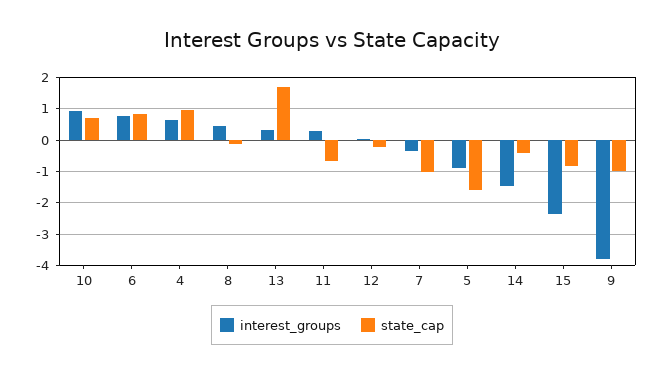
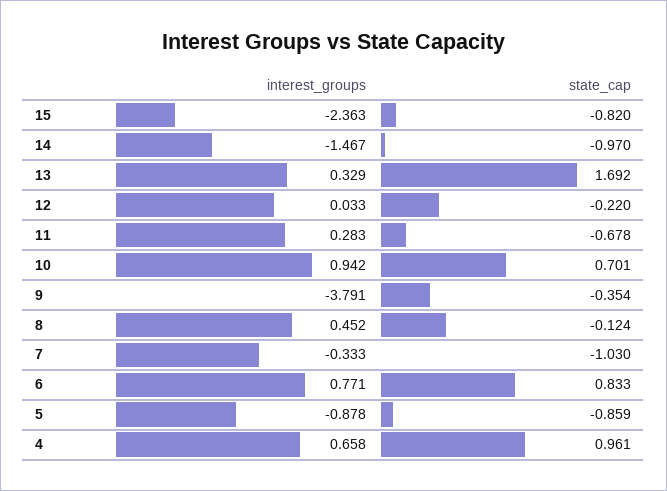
  {
    "interest_groups": {
      "10": 0.942,
      "6": 0.771,
      "4": 0.658,
      "8": 0.452,
      "13": 0.329,
      "11": 0.283,
      "12": 0.033,
      "7": -0.333,
      "5": -0.878,
      "14": -1.467,
      "15": -2.363,
      "9": -3.791
    },
    "state_cap": {
      "10": 0.701,
      "6": 0.833,
      "4": 0.961,
      "8": -0.124,
      "13": 1.692,
      "11": -0.678,
      "12": -0.22,
      "7": -1.03,
-     "5": -1.6,
+     "5": -0.859,
-     "14": -0.4,
+     "14": -0.97,
      "15": -0.82,
-     "9": -1
+     "9": -0.354
    }
  }

